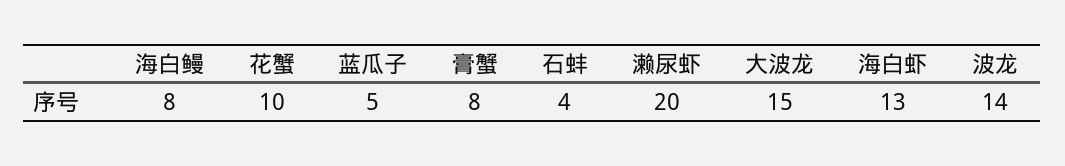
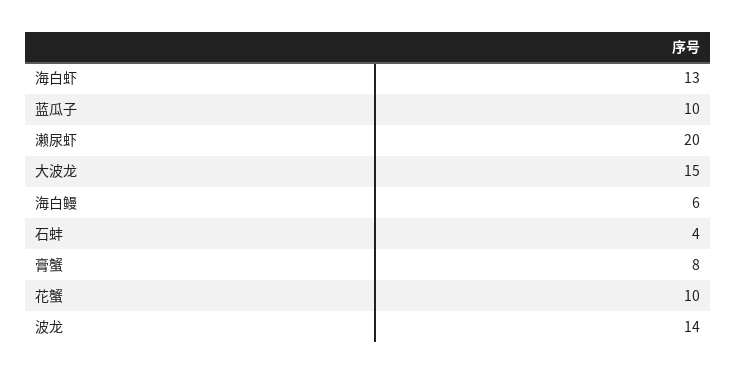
  {
-   "海白鳗": 8,
+   "海白鳗": 6,
    "花蟹": 10,
-   "蓝瓜子": 5,
+   "蓝瓜子": 10,
    "膏蟹": 8,
    "石蚌": 4,
    "濑尿虾": 20,
    "大波龙": 15,
    "海白虾": 13,
    "波龙": 14
  }

